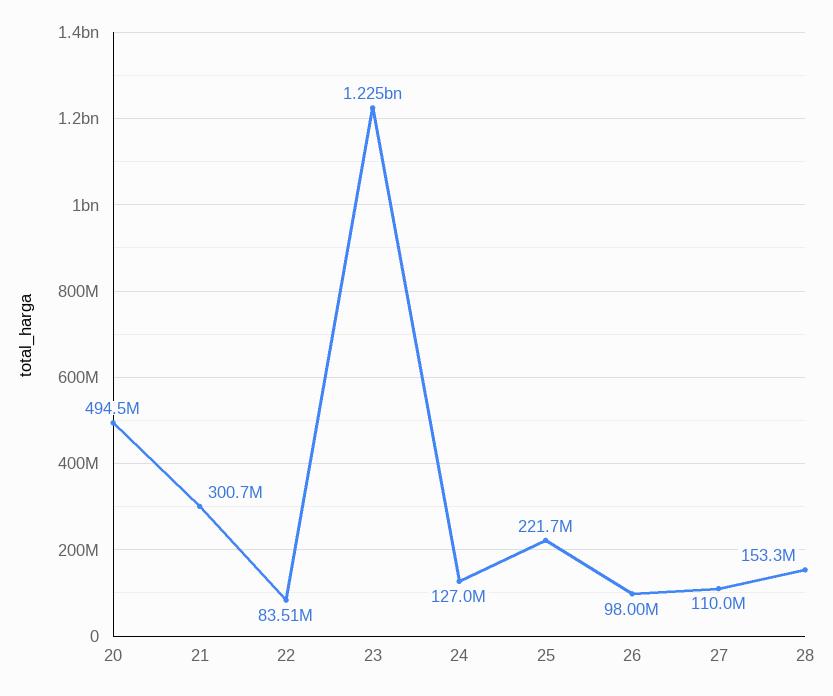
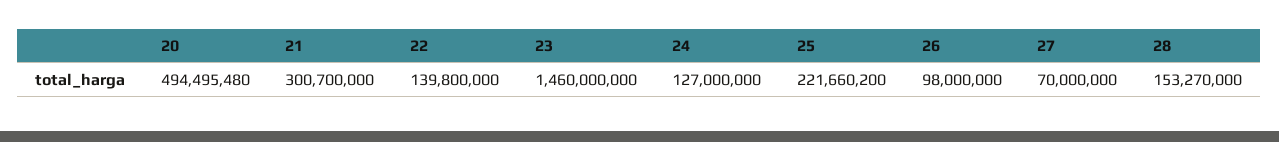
  {
    "20": 494495480,
    "21": 300700000,
-   "22": 83510000,
+   "22": 139800000,
-   "23": 1225000000,
+   "23": 1460000000,
    "24": 127000000,
    "25": 221660200,
    "26": 98000000,
-   "27": 110000000,
+   "27": 70000000,
    "28": 153270000
  }

